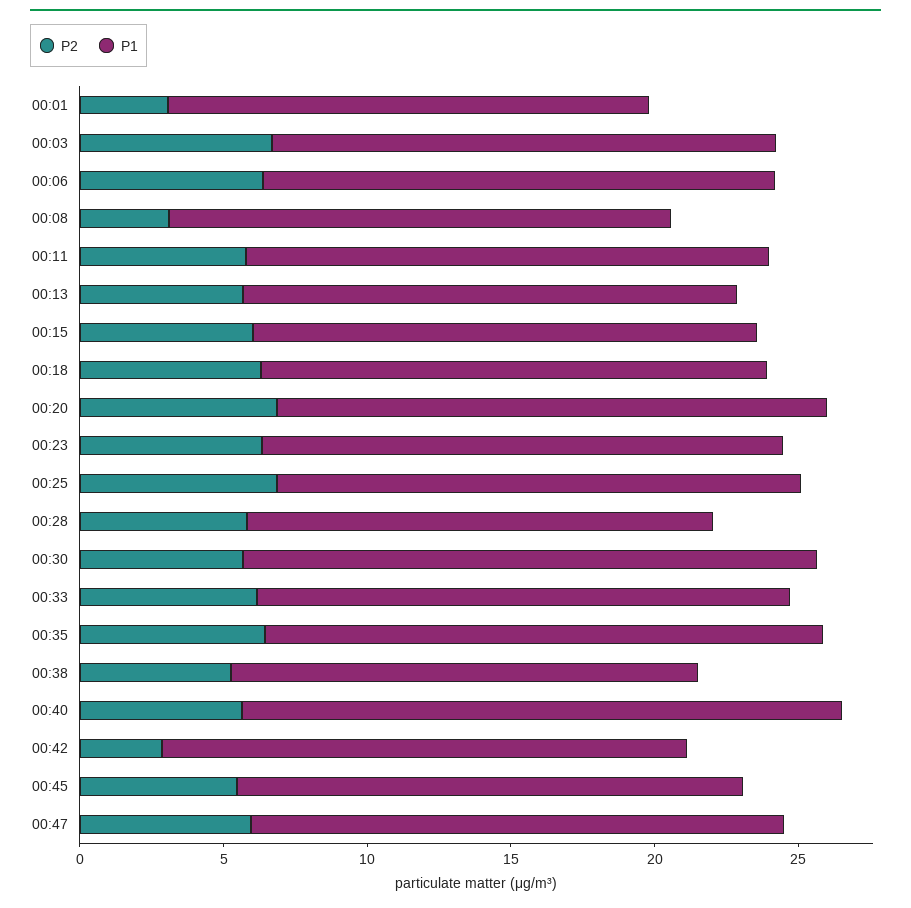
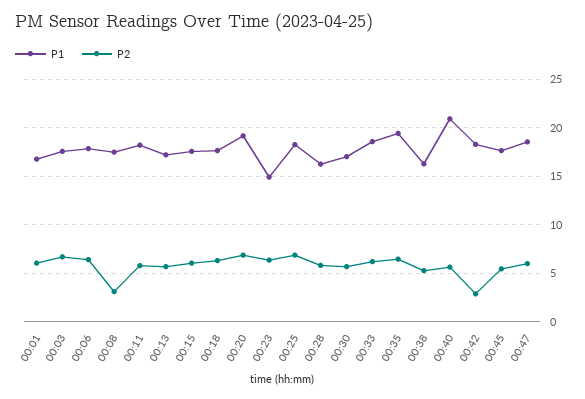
  {
    "P2": {
-     "00:01": 3,
+     "00:01": 6,
      "00:03": 7,
      "00:06": 6,
      "00:08": 3,
      "00:11": 6,
      "00:13": 6,
      "00:15": 6,
      "00:18": 6,
      "00:20": 7,
      "00:23": 6,
      "00:25": 7,
      "00:28": 6,
      "00:30": 6,
      "00:33": 6,
      "00:35": 6,
      "00:38": 5,
      "00:40": 6,
      "00:42": 3,
      "00:45": 5,
      "00:47": 6
    },
    "P1": {
      "00:01": 17,
      "00:03": 18,
      "00:06": 18,
      "00:08": 17,
      "00:11": 18,
      "00:13": 17,
      "00:15": 18,
      "00:18": 18,
      "00:20": 19,
-     "00:23": 18,
+     "00:23": 15,
      "00:25": 18,
      "00:28": 16,
-     "00:30": 20,
+     "00:30": 17,
      "00:33": 19,
      "00:35": 19,
      "00:38": 16,
      "00:40": 21,
      "00:42": 18,
      "00:45": 18,
      "00:47": 19
    }
  }

